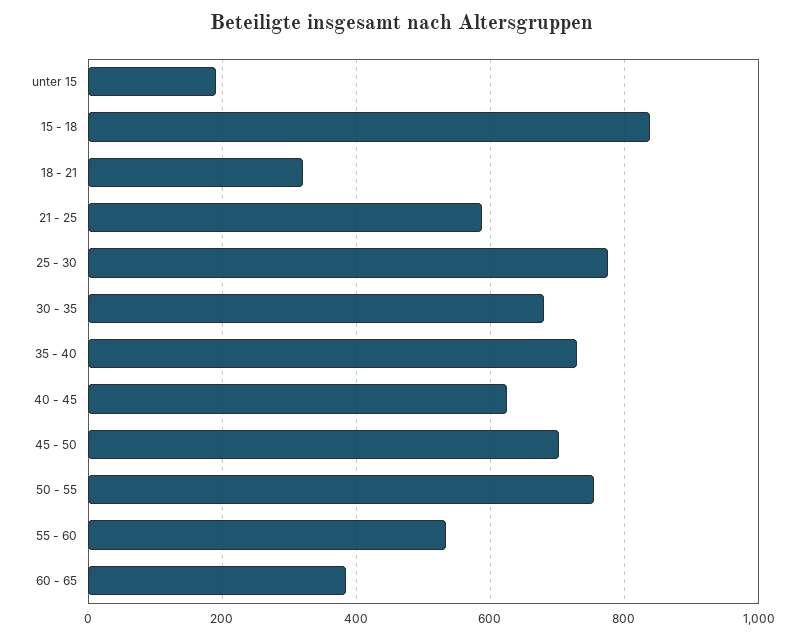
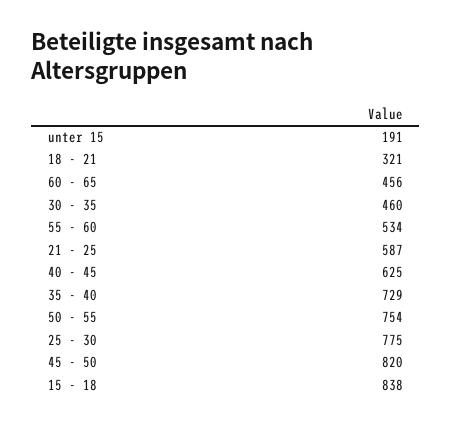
  {
    "unter 15": 191,
    "15 - 18": 838,
    "18 - 21": 321,
    "21 - 25": 587,
    "25 - 30": 775,
-   "30 - 35": 680,
+   "30 - 35": 460,
    "35 - 40": 729,
    "40 - 45": 625,
-   "45 - 50": 700,
+   "45 - 50": 820,
    "50 - 55": 754,
    "55 - 60": 534,
-   "60 - 65": 380
+   "60 - 65": 456
  }

